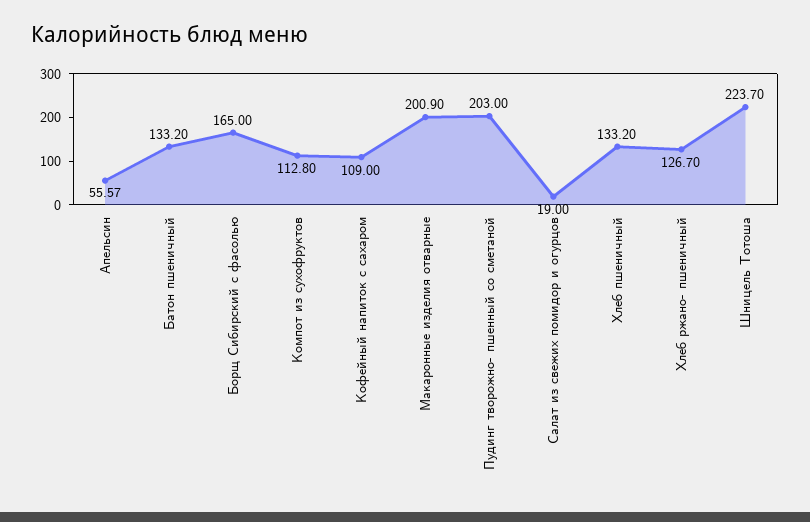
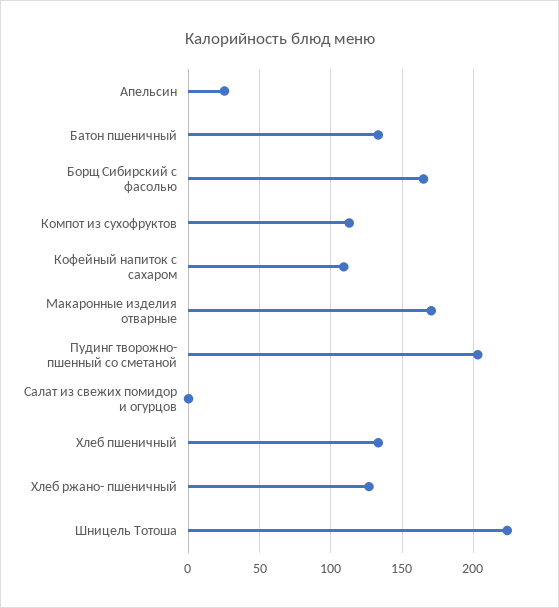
  {
-   "Апельсин": 55.57,
+   "Апельсин": 25,
    "Батон пшеничный": 133.2,
    "Борщ Сибирский с фасолью": 165,
    "Компот из сухофруктов": 112.8,
    "Кофейный напиток с сахаром": 109,
-   "Макаронные изделия отварные": 200.9,
+   "Макаронные изделия отварные": 170,
    "Пудинг творожно- пшенный со сметаной": 203,
-   "Салат из свежих помидор и огурцов": 19,
+   "Салат из свежих помидор и огурцов": 0,
    "Хлеб пшеничный": 133.2,
    "Хлеб ржано- пшеничный": 126.7,
    "Шницель Тотоша": 223.7
  }

